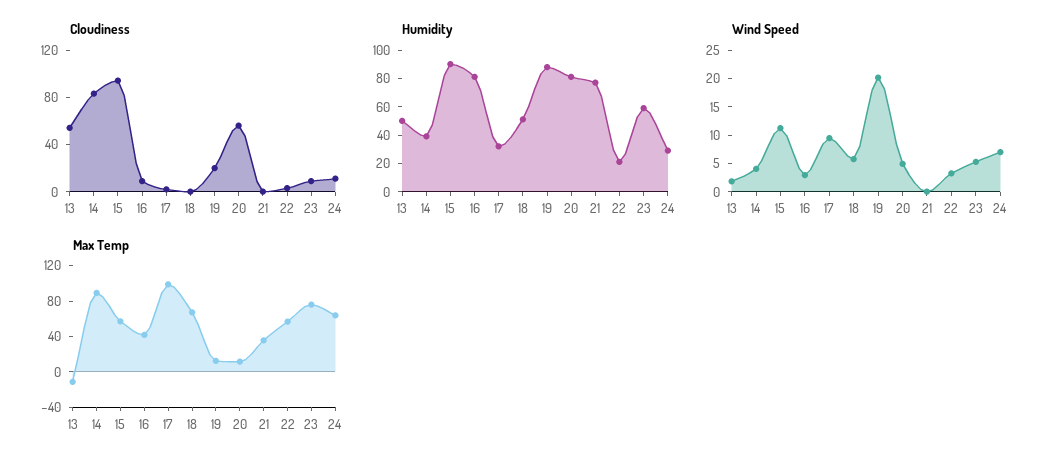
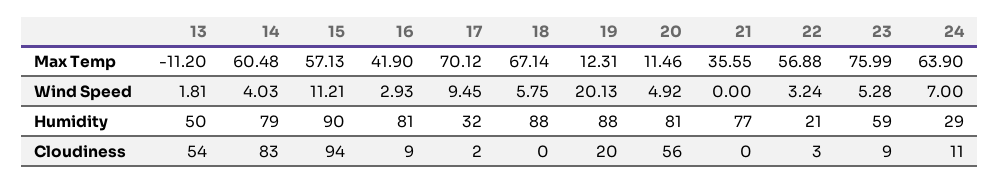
  {
    "Cloudiness": {
      "13": 54,
      "14": 83,
      "15": 94,
      "16": 9,
      "17": 2,
      "18": 0,
      "19": 20,
      "20": 56,
      "21": 0,
      "22": 3,
      "23": 9,
      "24": 11
    },
    "Humidity": {
      "13": 50,
-     "14": 40,
+     "14": 79,
      "15": 90,
      "16": 81,
      "17": 32,
-     "18": 50,
+     "18": 88,
      "19": 88,
      "20": 81,
      "21": 77,
      "22": 21,
      "23": 59,
      "24": 29
    },
    "Wind Speed": {
      "13": 1.81,
      "14": 4.03,
      "15": 11.21,
      "16": 2.93,
      "17": 9.45,
      "18": 5.75,
      "19": 20.13,
      "20": 4.92,
      "21": 0,
      "22": 3.24,
      "23": 5.28,
      "24": 7
    },
    "Max Temp": {
      "13": -11.2,
-     "14": 90,
+     "14": 60.48,
      "15": 57.13,
      "16": 41.9,
-     "17": 100,
+     "17": 70.12,
      "18": 67.14,
      "19": 12.31,
      "20": 11.46,
      "21": 35.55,
      "22": 56.88,
      "23": 75.99,
      "24": 63.9
    }
  }

